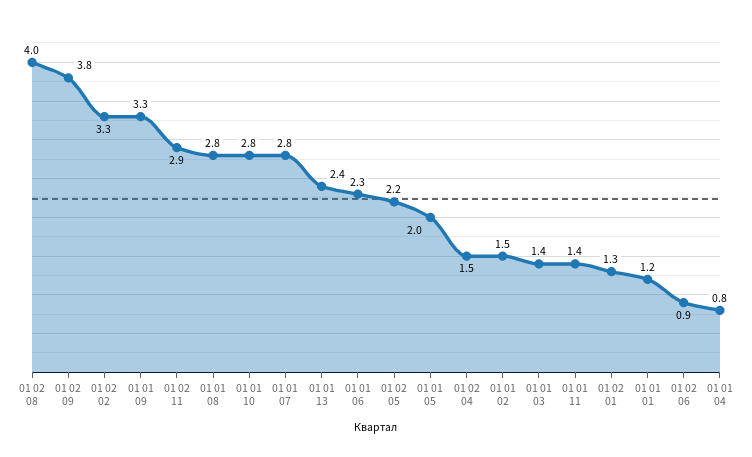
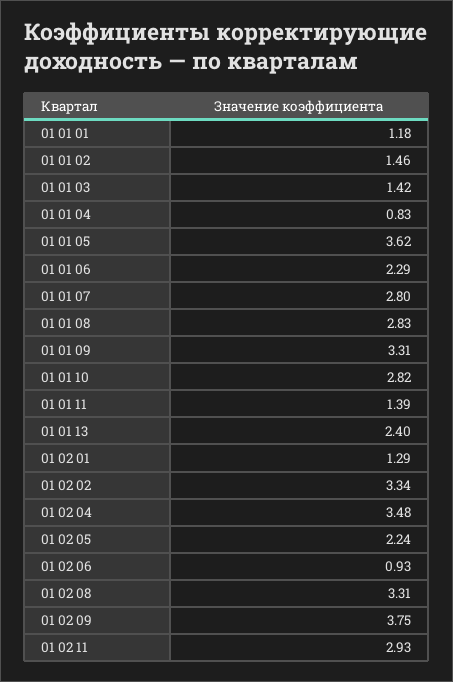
  {
-   "01 02 08": 4,
+   "01 02 08": 3.31,
    "01 02 09": 3.75,
    "01 02 02": 3.34,
    "01 01 09": 3.31,
    "01 02 11": 2.93,
    "01 01 08": 2.83,
    "01 01 10": 2.82,
    "01 01 07": 2.8,
    "01 01 13": 2.4,
    "01 01 06": 2.29,
    "01 02 05": 2.24,
-   "01 01 05": 2,
+   "01 01 05": 3.62,
-   "01 02 04": 1.5,
+   "01 02 04": 3.48,
    "01 01 02": 1.46,
    "01 01 03": 1.42,
    "01 01 11": 1.39,
    "01 02 01": 1.29,
    "01 01 01": 1.18,
    "01 02 06": 0.93,
    "01 01 04": 0.83
  }

